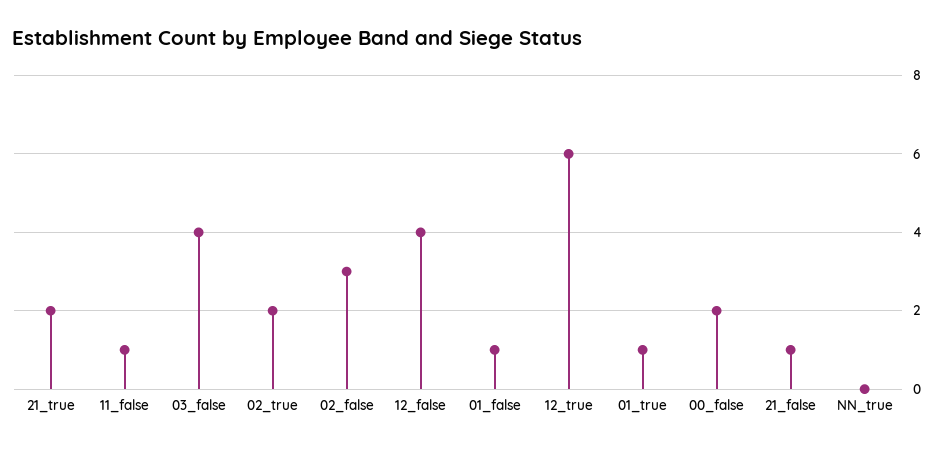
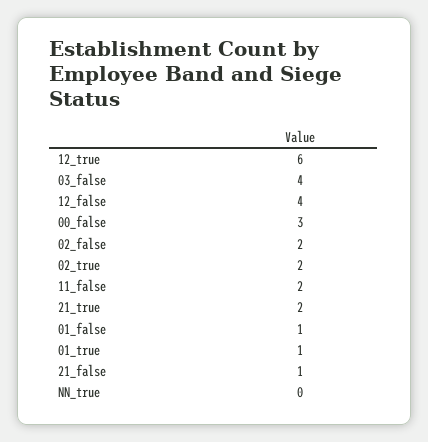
  {
    "21_true": 2,
-   "11_false": 1,
+   "11_false": 2,
    "03_false": 4,
    "02_true": 2,
-   "02_false": 3,
+   "02_false": 2,
    "12_false": 4,
    "01_false": 1,
    "12_true": 6,
    "01_true": 1,
-   "00_false": 2,
+   "00_false": 3,
    "21_false": 1,
    "NN_true": 0
  }

